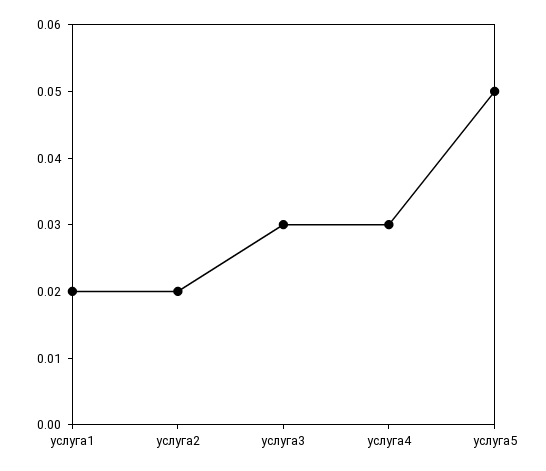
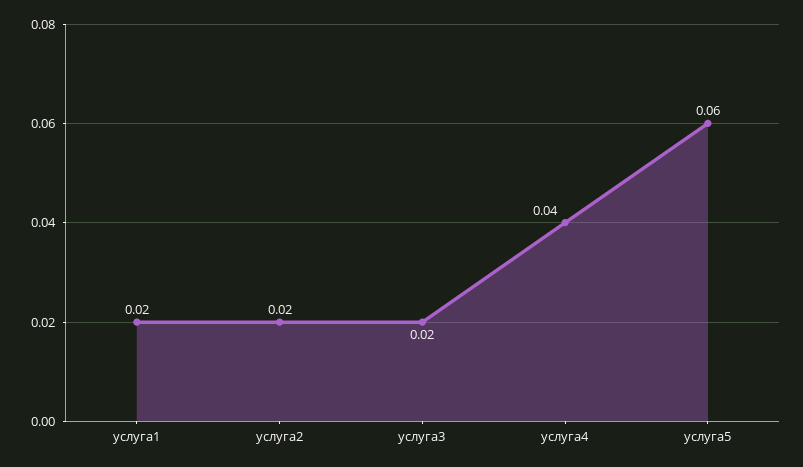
  {
    "услуга1": 0.02,
    "услуга2": 0.02,
-   "услуга3": 0.03,
+   "услуга3": 0.02,
-   "услуга4": 0.03,
+   "услуга4": 0.04,
-   "услуга5": 0.05
+   "услуга5": 0.06
  }

